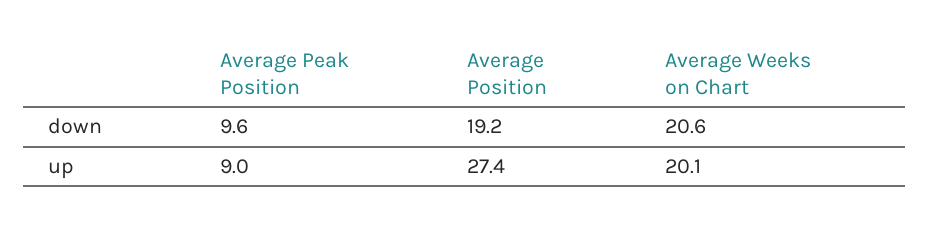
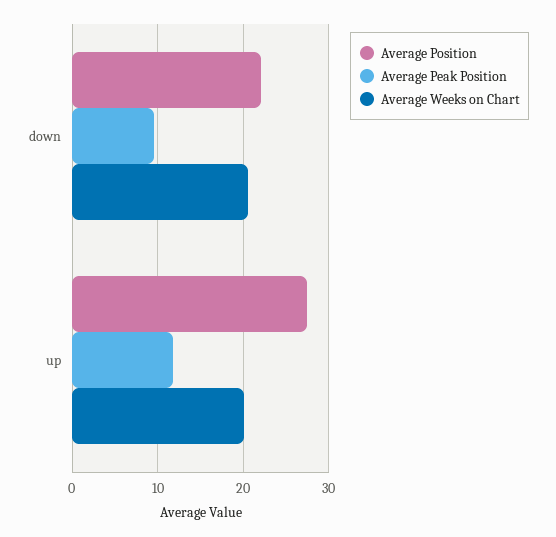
  {
    "Average Peak Position": {
      "down": 9.6,
-     "up": 9
+     "up": 12
    },
    "Average Position": {
-     "down": 19.2,
+     "down": 22,
      "up": 27.4
    },
    "Average Weeks on Chart": {
      "down": 20.6,
      "up": 20.1
    }
  }

